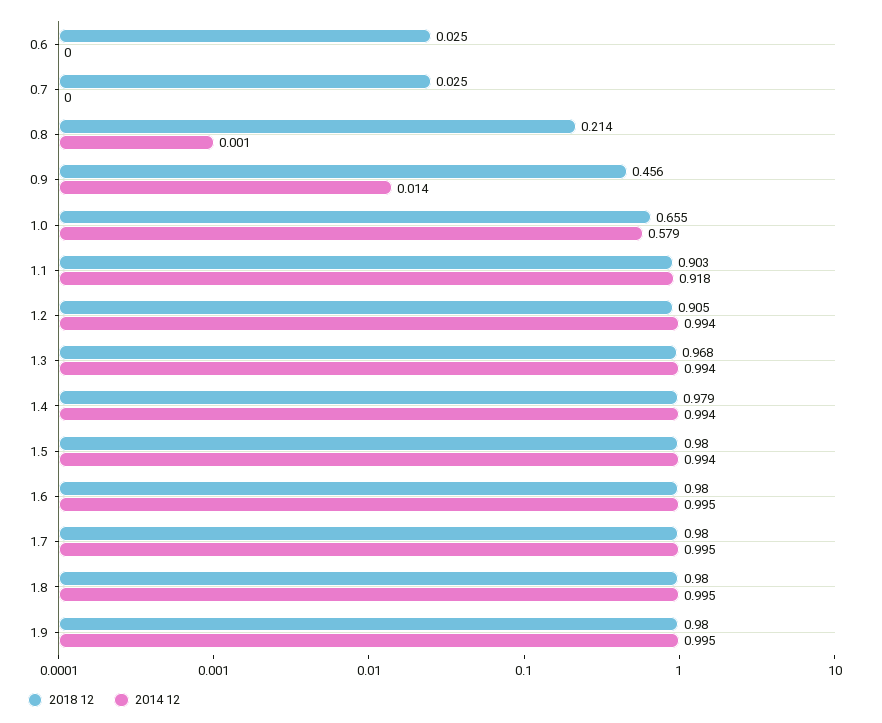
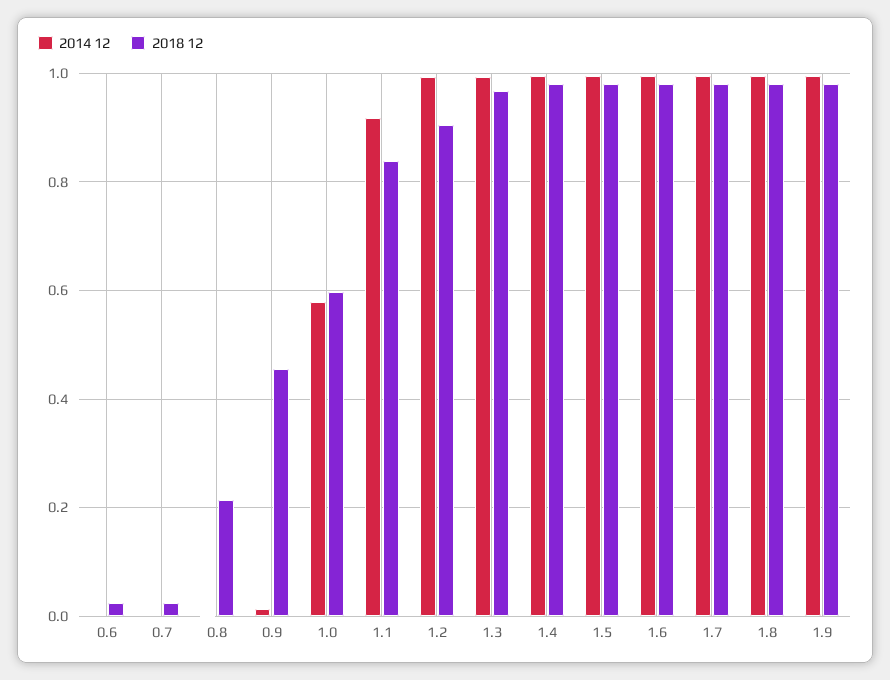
  {
    "2018 12": {
      "0.6": 0.025,
      "0.7": 0.025,
      "0.8": 0.214,
      "0.9": 0.456,
-     "1.0": 0.655,
+     "1.0": 0.6,
-     "1.1": 0.903,
+     "1.1": 0.84,
      "1.2": 0.905,
      "1.3": 0.968,
      "1.4": 0.979,
      "1.5": 0.98,
      "1.6": 0.98,
      "1.7": 0.98,
      "1.8": 0.98,
      "1.9": 0.98
    },
    "2014 12": {
      "0.6": 0,
      "0.7": 0,
      "0.8": 0.001,
      "0.9": 0.014,
      "1.0": 0.579,
      "1.1": 0.918,
      "1.2": 0.994,
      "1.3": 0.994,
      "1.4": 0.994,
      "1.5": 0.994,
      "1.6": 0.995,
      "1.7": 0.995,
      "1.8": 0.995,
      "1.9": 0.995
    }
  }

